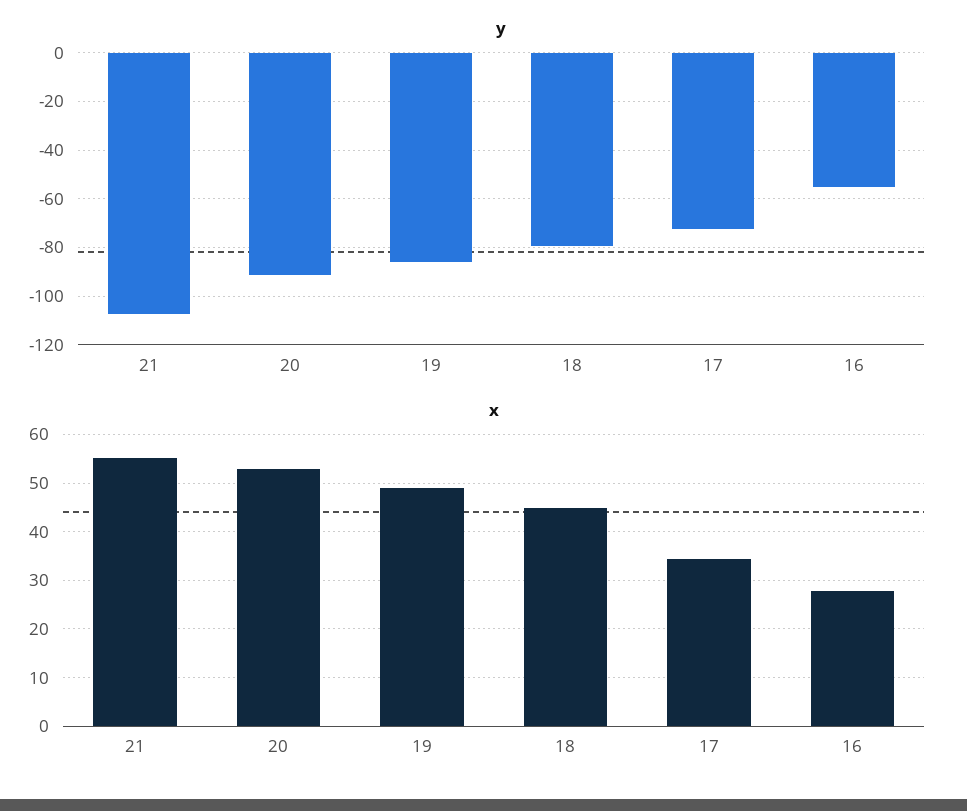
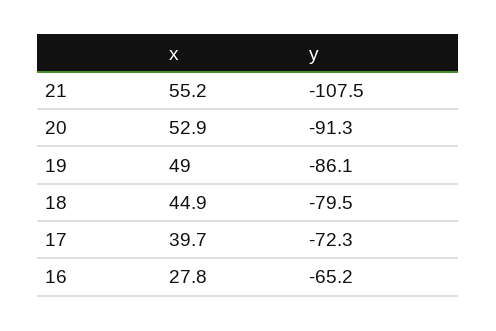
  {
    "y": {
      "21": -107.5,
      "20": -91.3,
      "19": -86.1,
      "18": -79.5,
      "17": -72.3,
-     "16": -55
+     "16": -65.2
    },
    "x": {
      "21": 55.2,
      "20": 52.9,
      "19": 49,
      "18": 44.9,
-     "17": 34,
+     "17": 39.7,
      "16": 27.8
    }
  }

